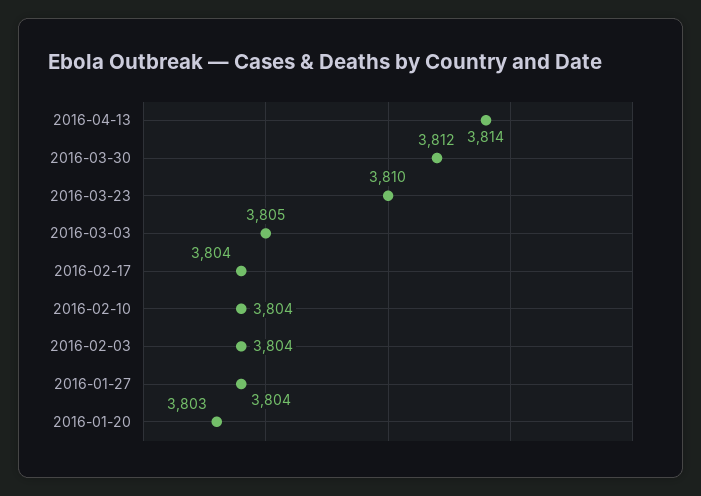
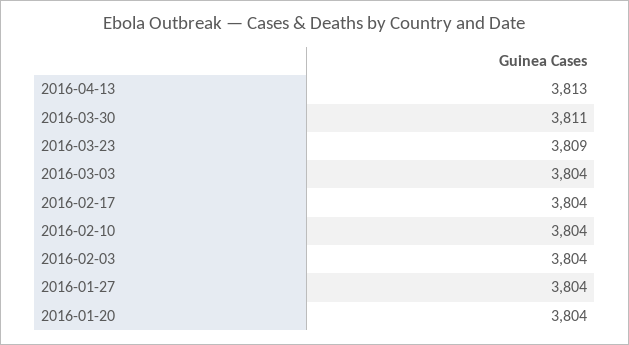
  {
-   "2016-04-13": 3814,
+   "2016-04-13": 3813,
-   "2016-03-30": 3812,
+   "2016-03-30": 3811,
-   "2016-03-23": 3810,
+   "2016-03-23": 3809,
-   "2016-03-03": 3805,
+   "2016-03-03": 3804,
    "2016-02-17": 3804,
    "2016-02-10": 3804,
    "2016-02-03": 3804,
    "2016-01-27": 3804,
-   "2016-01-20": 3803
+   "2016-01-20": 3804
  }

